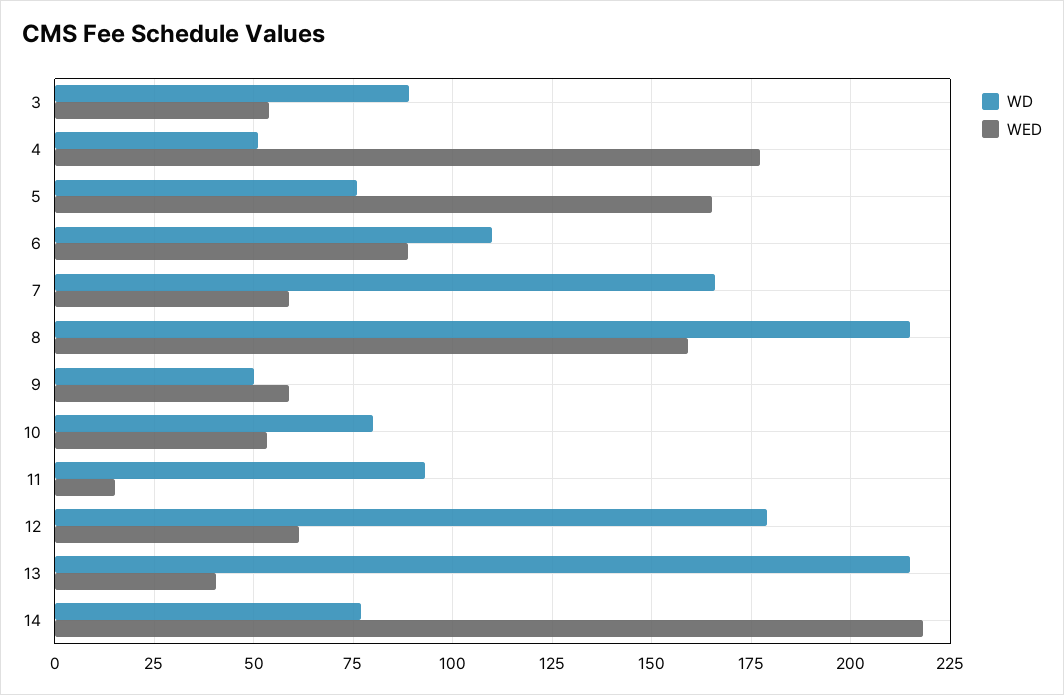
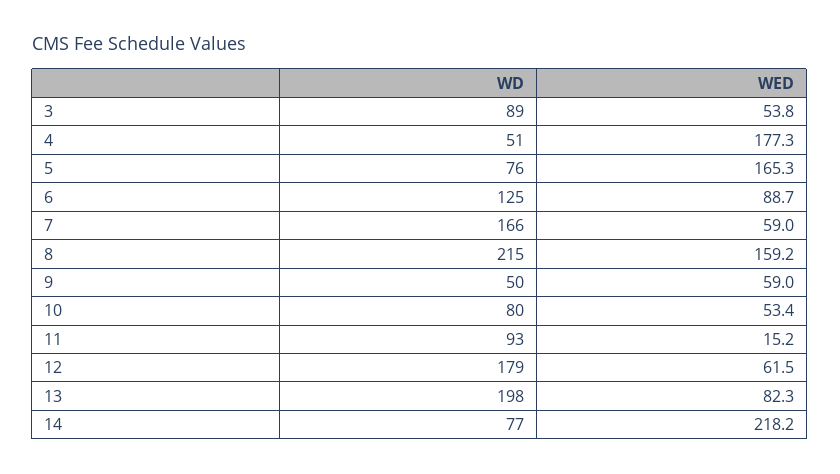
  {
    "WD": {
      "3": 89,
      "4": 51,
      "5": 76,
-     "6": 110,
+     "6": 125,
      "7": 166,
      "8": 215,
      "9": 50,
      "10": 80,
      "11": 93,
      "12": 179,
-     "13": 215,
+     "13": 198,
      "14": 77
    },
    "WED": {
      "3": 53.8,
      "4": 177.3,
      "5": 165.3,
      "6": 88.7,
      "7": 59,
      "8": 159.2,
      "9": 59,
      "10": 53.4,
      "11": 15.2,
      "12": 61.5,
-     "13": 40,
+     "13": 82.3,
      "14": 218.2
    }
  }

